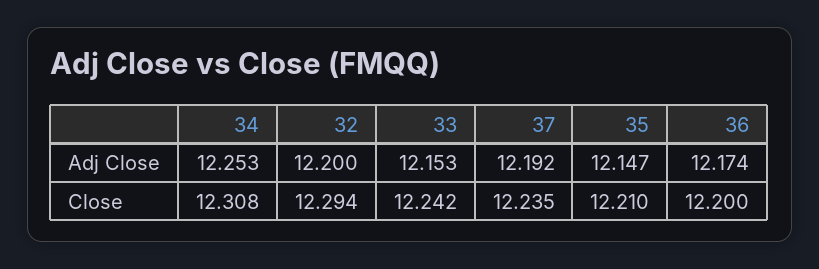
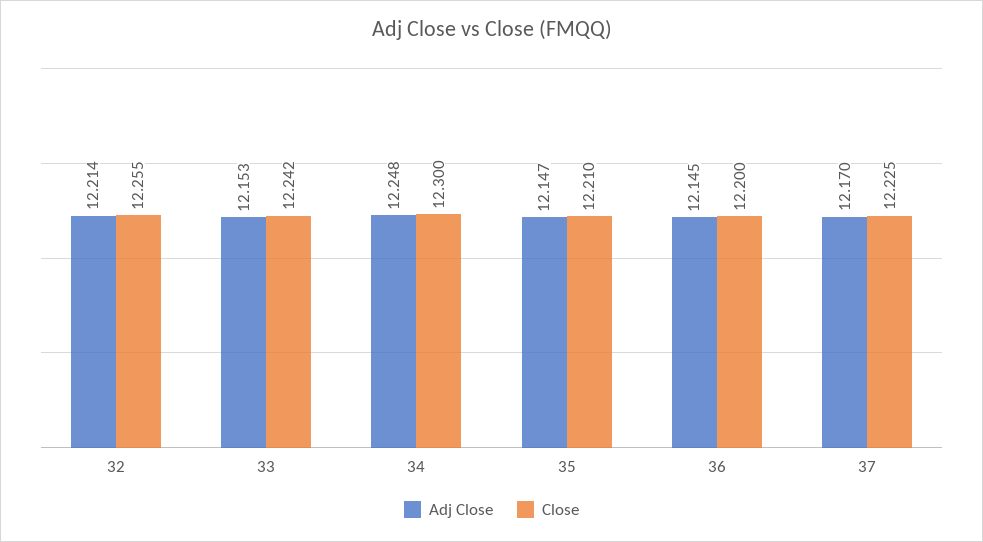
  {
    "Adj Close": {
-     "34": 12.253,
+     "34": 12.248,
-     "32": 12.2,
+     "32": 12.214,
      "33": 12.153,
-     "37": 12.192,
+     "37": 12.17,
      "35": 12.147,
-     "36": 12.174
+     "36": 12.145
    },
    "Close": {
-     "34": 12.308,
+     "34": 12.3,
-     "32": 12.294,
+     "32": 12.255,
      "33": 12.242,
-     "37": 12.235,
+     "37": 12.225,
      "35": 12.21,
      "36": 12.2
    }
  }

